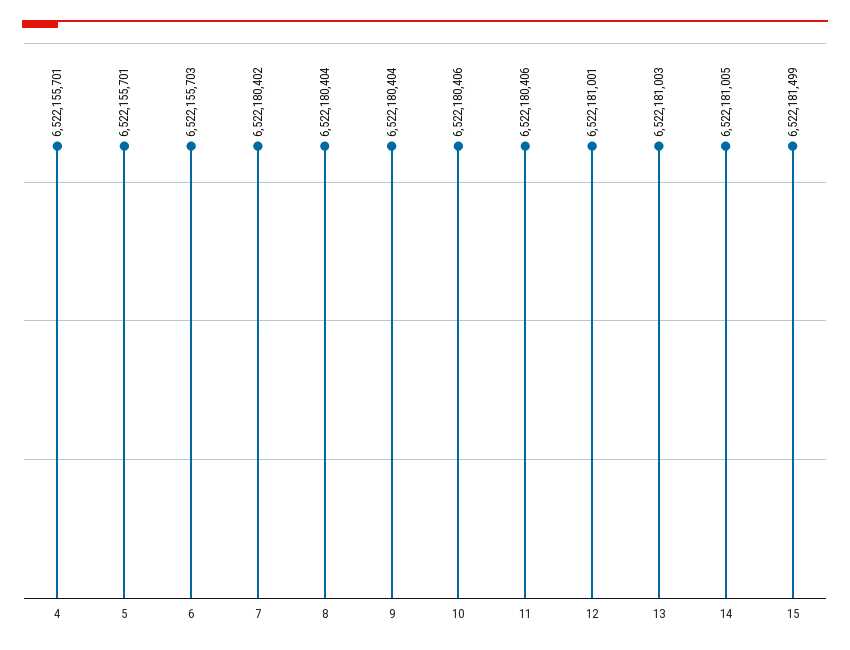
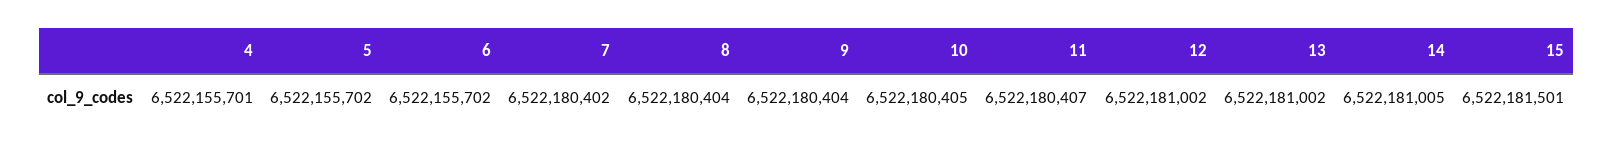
  {
    "4": 6522155701,
-   "5": 6522155701,
+   "5": 6522155702,
-   "6": 6522155703,
+   "6": 6522155702,
    "7": 6522180402,
    "8": 6522180404,
    "9": 6522180404,
-   "10": 6522180406,
+   "10": 6522180405,
-   "11": 6522180406,
+   "11": 6522180407,
-   "12": 6522181001,
+   "12": 6522181002,
-   "13": 6522181003,
+   "13": 6522181002,
    "14": 6522181005,
-   "15": 6522181499
+   "15": 6522181501
  }

